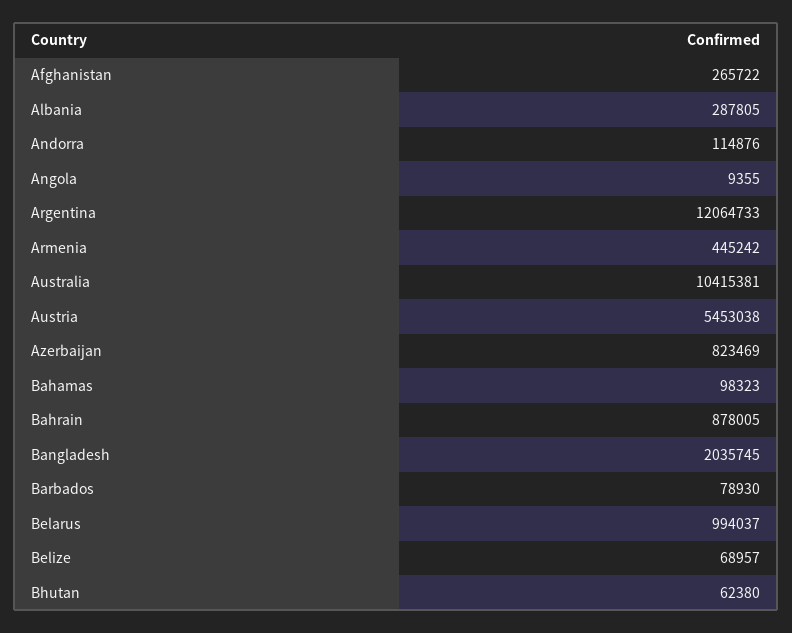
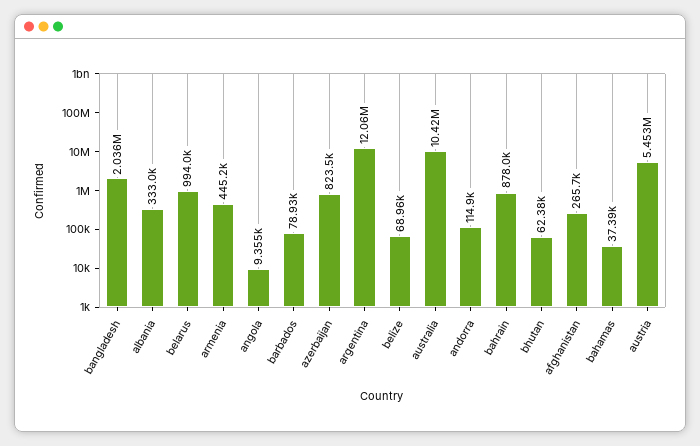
  {
    "Afghanistan": 265722,
-   "Albania": 287805,
+   "Albania": 333000,
    "Andorra": 114876,
    "Angola": 9355,
    "Argentina": 12064733,
    "Armenia": 445242,
    "Australia": 10415381,
    "Austria": 5453038,
    "Azerbaijan": 823469,
-   "Bahamas": 98323,
+   "Bahamas": 37390,
    "Bahrain": 878005,
    "Bangladesh": 2035745,
    "Barbados": 78930,
    "Belarus": 994037,
    "Belize": 68957,
    "Bhutan": 62380
  }

